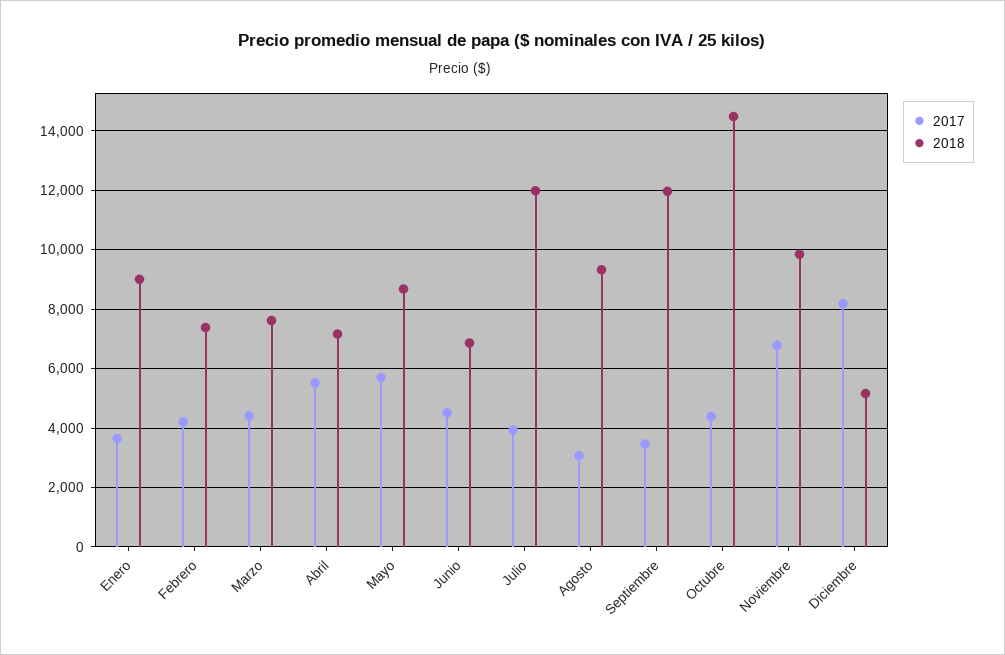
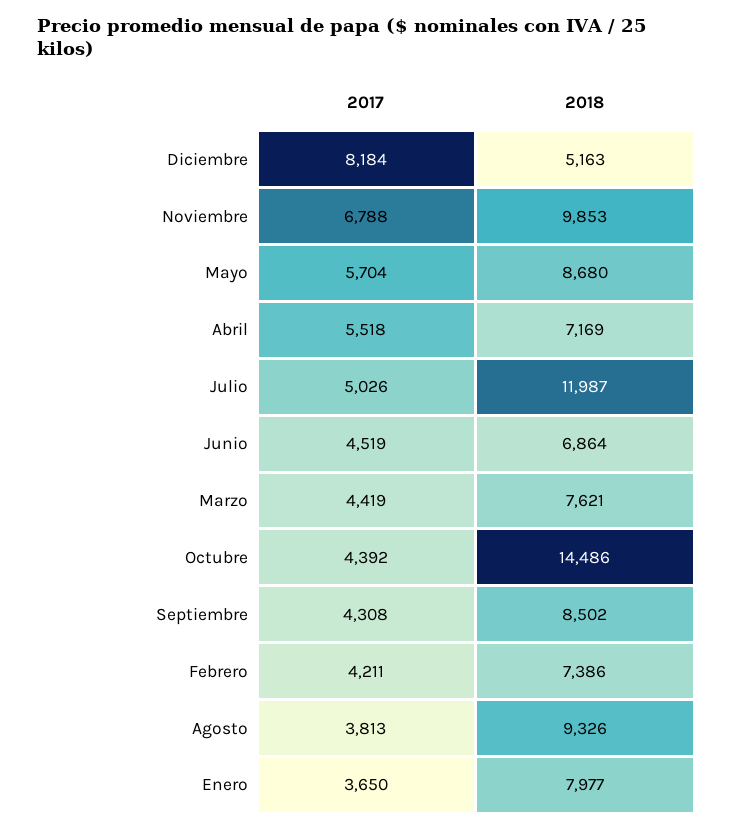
  {
    "2017": {
      "Enero": 3650,
      "Febrero": 4211,
      "Marzo": 4419,
      "Abril": 5518,
      "Mayo": 5704,
      "Junio": 4519,
-     "Julio": 4000,
+     "Julio": 5026,
-     "Agosto": 3000,
+     "Agosto": 3813,
-     "Septiembre": 3500,
+     "Septiembre": 4308,
      "Octubre": 4392,
      "Noviembre": 6788,
      "Diciembre": 8184
    },
    "2018": {
-     "Enero": 9000,
+     "Enero": 7977,
      "Febrero": 7386,
      "Marzo": 7621,
      "Abril": 7169,
      "Mayo": 8680,
      "Junio": 6864,
      "Julio": 11987,
      "Agosto": 9326,
-     "Septiembre": 12000,
+     "Septiembre": 8502,
      "Octubre": 14486,
      "Noviembre": 9853,
      "Diciembre": 5163
    }
  }

